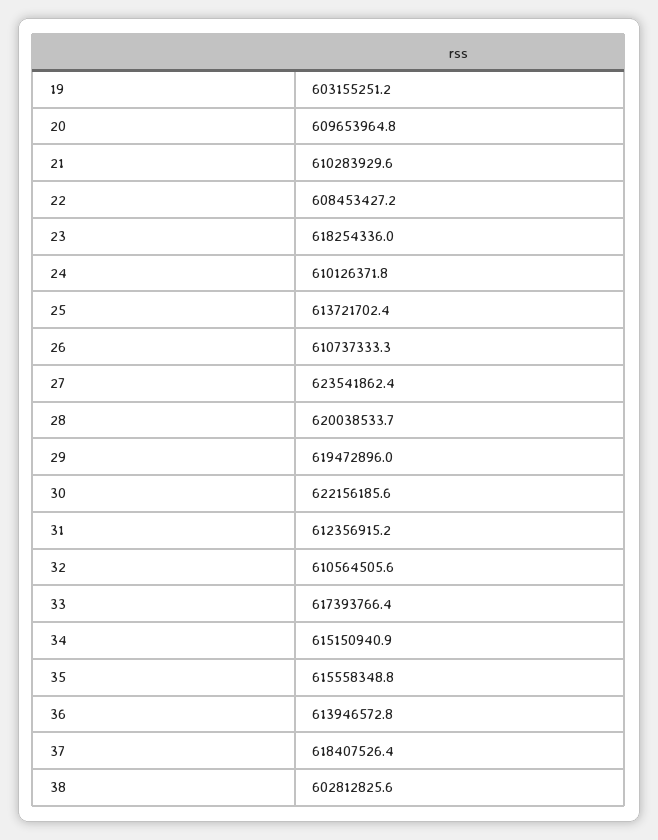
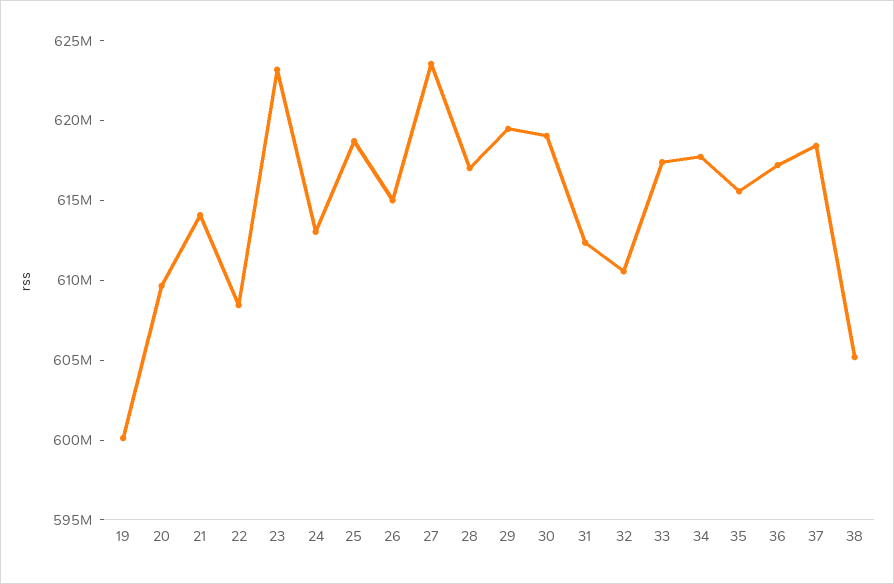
  {
-   "19": 603155251.2,
+   "19": 600000000,
    "20": 609653964.8,
-   "21": 610283929.6,
+   "21": 614000000,
    "22": 608453427.2,
-   "23": 618254336,
+   "23": 623000000,
-   "24": 610126371.8,
+   "24": 613000000,
-   "25": 613721702.4,
+   "25": 619000000,
-   "26": 610737333.3,
+   "26": 615000000,
    "27": 623541862.4,
-   "28": 620038533.7,
+   "28": 617000000,
    "29": 619472896,
-   "30": 622156185.6,
+   "30": 619000000,
    "31": 612356915.2,
    "32": 610564505.6,
    "33": 617393766.4,
-   "34": 615150940.9,
+   "34": 618000000,
    "35": 615558348.8,
-   "36": 613946572.8,
+   "36": 617000000,
    "37": 618407526.4,
-   "38": 602812825.6
+   "38": 605000000
  }

